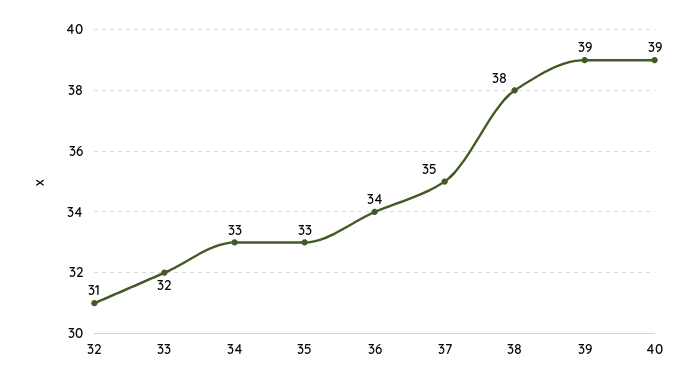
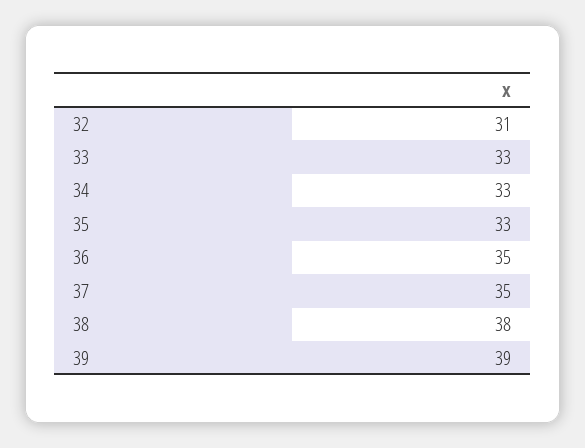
  {
    "32": 31,
-   "33": 32,
+   "33": 33,
    "34": 33,
    "35": 33,
-   "36": 34,
+   "36": 35,
    "37": 35,
    "38": 38,
-   "39": 39,
+   "39": 39
-   "40": 39
  }

